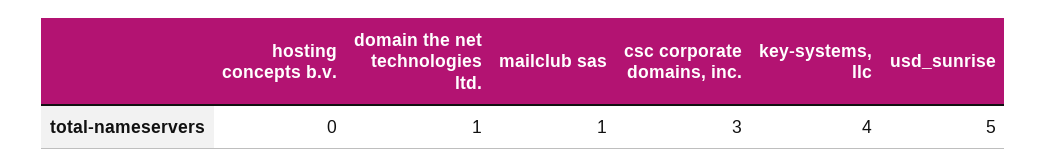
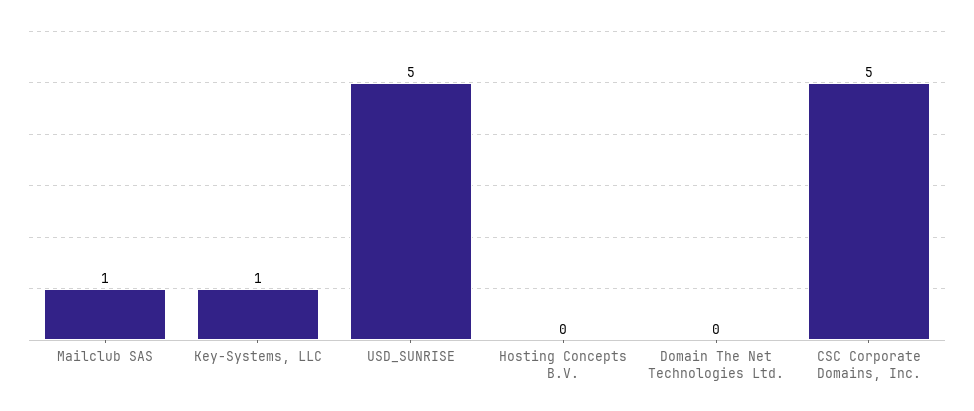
  {
    "hosting concepts b.v.": 0,
-   "domain the net technologies ltd.": 1,
+   "domain the net technologies ltd.": 0,
    "mailclub sas": 1,
-   "csc corporate domains, inc.": 3,
+   "csc corporate domains, inc.": 5,
-   "key-systems, llc": 4,
+   "key-systems, llc": 1,
    "usd_sunrise": 5
  }

